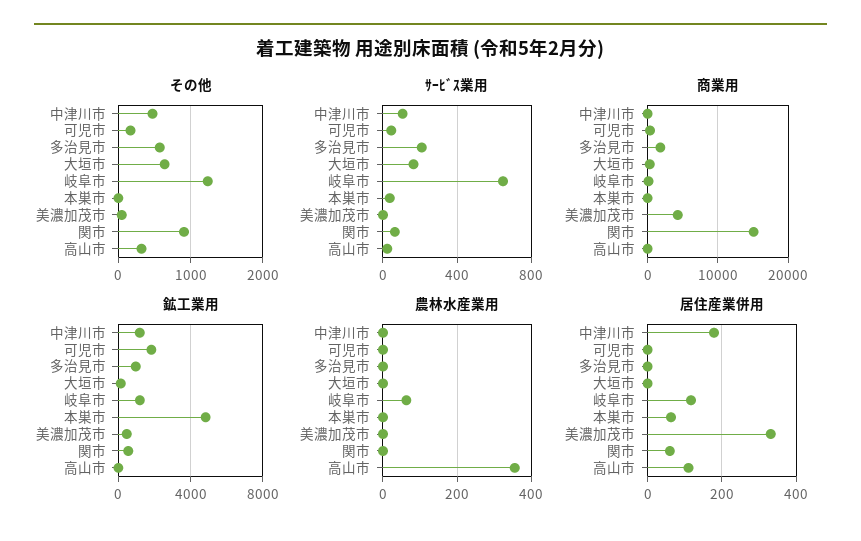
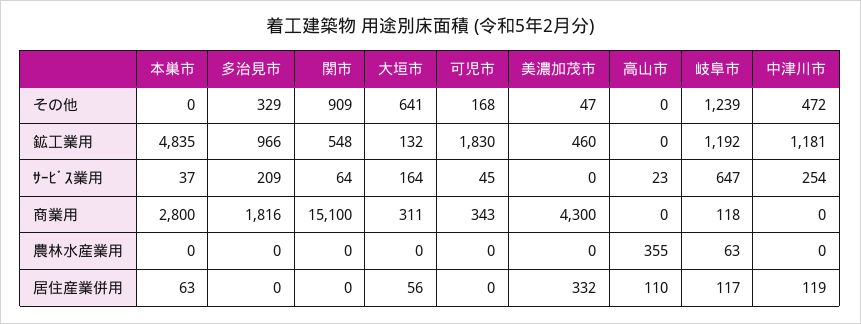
  {
    "その他": {
      "中津川市": 472,
      "可児市": 168,
-     "多治見市": 600,
+     "多治見市": 329,
      "大垣市": 641,
      "岐阜市": 1239,
      "本巣市": 0,
      "美濃加茂市": 47,
      "関市": 909,
-     "高山市": 300
+     "高山市": 0
    },
    "ｻｰﾋﾞｽ業用": {
-     "中津川市": 100,
+     "中津川市": 254,
      "可児市": 45,
      "多治見市": 209,
      "大垣市": 164,
      "岐阜市": 647,
      "本巣市": 37,
      "美濃加茂市": 0,
      "関市": 64,
      "高山市": 23
    },
    "商業用": {
      "中津川市": 0,
      "可児市": 343,
      "多治見市": 1816,
      "大垣市": 311,
      "岐阜市": 118,
-     "本巣市": 0,
+     "本巣市": 2800,
      "美濃加茂市": 4300,
      "関市": 15100,
      "高山市": 0
    },
    "鉱工業用": {
      "中津川市": 1181,
      "可児市": 1830,
      "多治見市": 966,
      "大垣市": 132,
      "岐阜市": 1192,
      "本巣市": 4835,
      "美濃加茂市": 460,
      "関市": 548,
      "高山市": 0
    },
    "農林水産業用": {
      "中津川市": 0,
      "可児市": 0,
      "多治見市": 0,
      "大垣市": 0,
      "岐阜市": 63,
      "本巣市": 0,
      "美濃加茂市": 0,
      "関市": 0,
      "高山市": 355
    },
    "居住産業併用": {
-     "中津川市": 180,
+     "中津川市": 119,
      "可児市": 0,
      "多治見市": 0,
-     "大垣市": 0,
+     "大垣市": 56,
      "岐阜市": 117,
      "本巣市": 63,
      "美濃加茂市": 332,
-     "関市": 60,
+     "関市": 0,
      "高山市": 110
    }
  }

